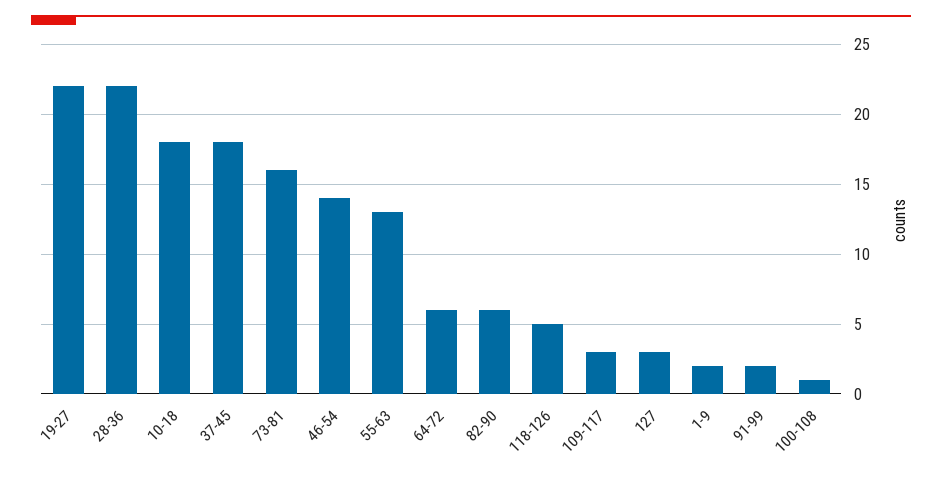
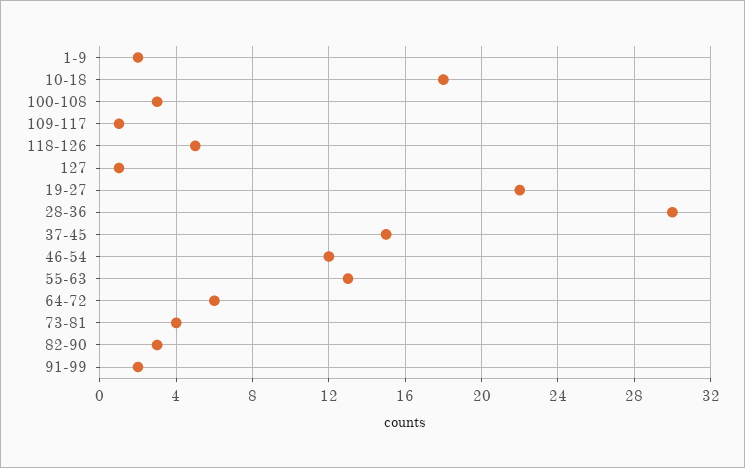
  {
    "19-27": 22,
-   "28-36": 22,
+   "28-36": 30,
    "10-18": 18,
-   "37-45": 18,
+   "37-45": 15,
-   "73-81": 16,
+   "73-81": 4,
-   "46-54": 14,
+   "46-54": 12,
    "55-63": 13,
    "64-72": 6,
-   "82-90": 6,
+   "82-90": 3,
    "118-126": 5,
-   "109-117": 3,
+   "109-117": 1,
-   "127": 3,
+   "127": 1,
    "1-9": 2,
    "91-99": 2,
-   "100-108": 1
+   "100-108": 3
  }

